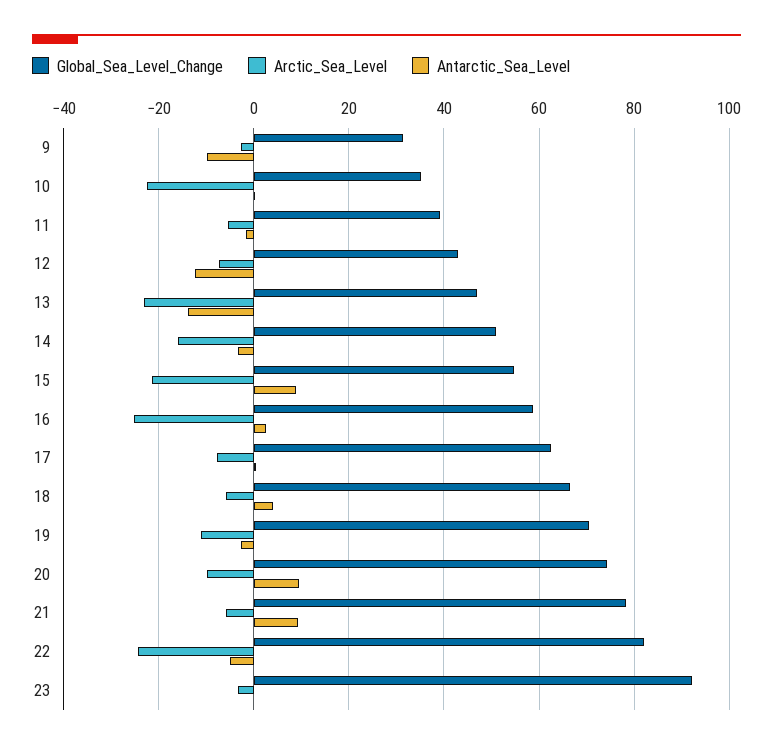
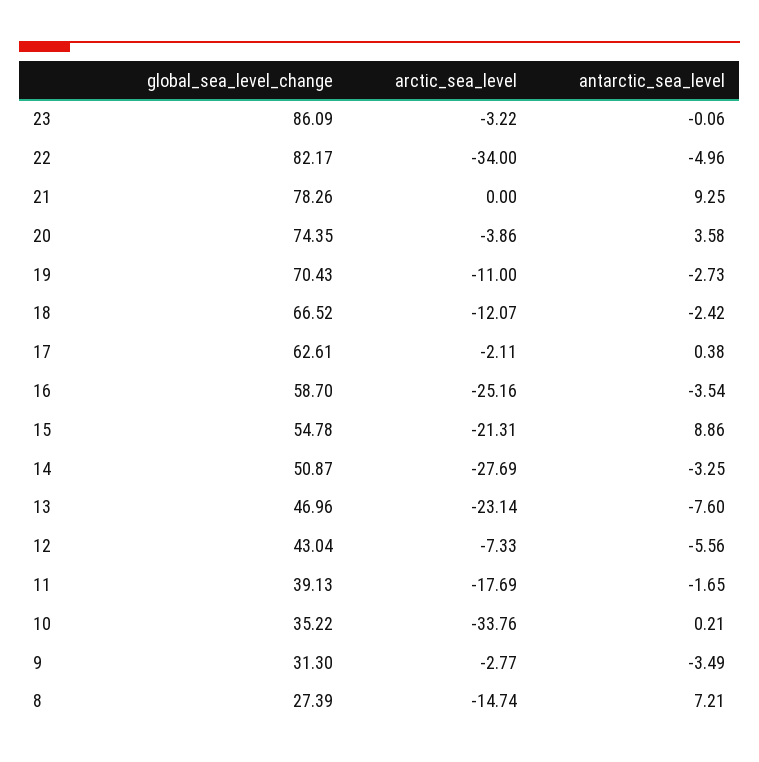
  {
    "Global_Sea_Level_Change": {
      "9": 31.3,
      "10": 35.22,
      "11": 39.13,
      "12": 43.04,
      "13": 46.96,
      "14": 50.87,
      "15": 54.78,
      "16": 58.7,
      "17": 62.61,
      "18": 66.52,
      "19": 70.43,
      "20": 74.35,
      "21": 78.26,
      "22": 82.17,
-     "23": 92
+     "23": 86.09,
+     "8": 27.39
    },
    "Arctic_Sea_Level": {
      "9": -2.77,
-     "10": -22,
+     "10": -33.76,
-     "11": -6,
+     "11": -17.69,
      "12": -7.33,
      "13": -23.14,
-     "14": -16,
+     "14": -27.69,
      "15": -21.31,
      "16": -25.16,
-     "17": -8,
+     "17": -2.11,
-     "18": -6,
+     "18": -12.07,
      "19": -11,
-     "20": -10,
+     "20": -3.86,
-     "21": -6,
+     "21": 0,
-     "22": -24,
+     "22": -34,
-     "23": -3.22
+     "23": -3.22,
+     "8": -14.74
    },
    "Antarctic_Sea_Level": {
-     "9": -10,
+     "9": -3.49,
      "10": 0.21,
      "11": -1.65,
-     "12": -12,
+     "12": -5.56,
-     "13": -14,
+     "13": -7.6,
      "14": -3.25,
      "15": 8.86,
-     "16": 2,
+     "16": -3.54,
      "17": 0.38,
-     "18": 4,
+     "18": -2.42,
      "19": -2.73,
-     "20": 10,
+     "20": 3.58,
      "21": 9.25,
      "22": -4.96,
-     "23": -0.06
+     "23": -0.06,
+     "8": 7.21
    }
  }

